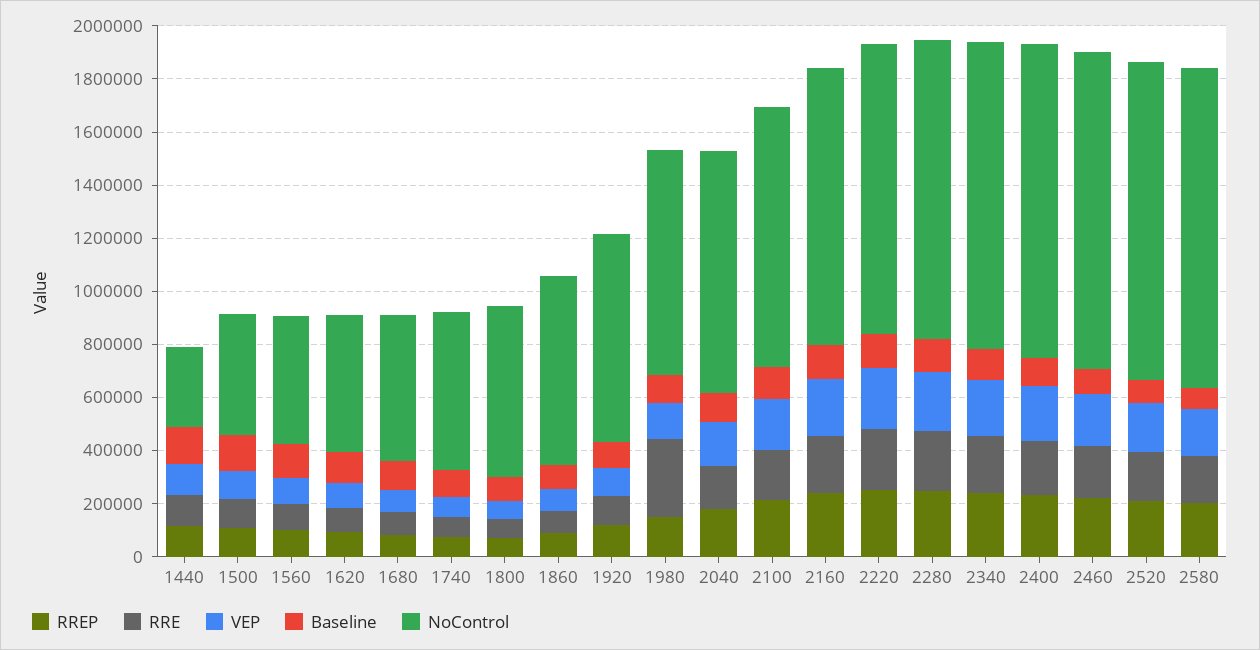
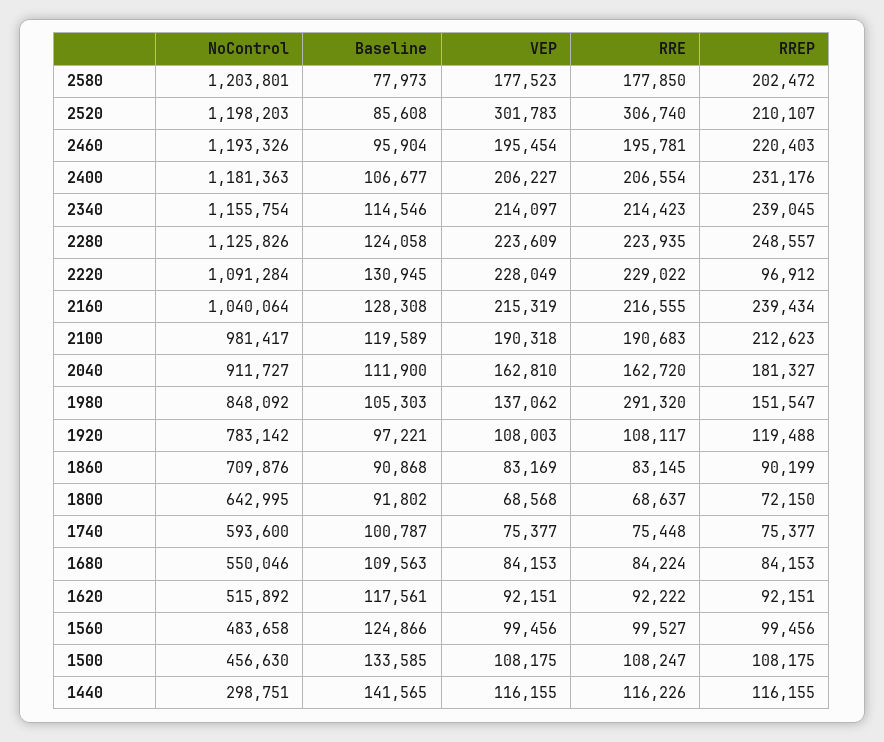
  {
    "RREP": {
      "1440": 116155,
      "1500": 108175,
      "1560": 99456,
      "1620": 92151,
      "1680": 84153,
      "1740": 75377,
      "1800": 72150,
      "1860": 90199,
      "1920": 119488,
      "1980": 151547,
      "2040": 181327,
      "2100": 212623,
      "2160": 239434,
-     "2220": 250000,
+     "2220": 96912,
      "2280": 248557,
      "2340": 239045,
      "2400": 231176,
      "2460": 220403,
      "2520": 210107,
      "2580": 202472
    },
    "RRE": {
      "1440": 116226,
      "1500": 108247,
      "1560": 99527,
      "1620": 92222,
      "1680": 84224,
      "1740": 75448,
      "1800": 68637,
      "1860": 83145,
      "1920": 108117,
      "1980": 291320,
      "2040": 162720,
      "2100": 190683,
      "2160": 216555,
      "2220": 229022,
      "2280": 223935,
      "2340": 214423,
      "2400": 206554,
      "2460": 195781,
-     "2520": 200000,
+     "2520": 306740,
      "2580": 177850
    },
    "VEP": {
      "1440": 116155,
      "1500": 108175,
      "1560": 99456,
      "1620": 92151,
      "1680": 84153,
      "1740": 75377,
      "1800": 68568,
      "1860": 83169,
      "1920": 108003,
      "1980": 137062,
      "2040": 162810,
      "2100": 190318,
      "2160": 215319,
      "2220": 228049,
      "2280": 223609,
      "2340": 214097,
      "2400": 206227,
      "2460": 195454,
-     "2520": 200000,
+     "2520": 301783,
      "2580": 177523
    },
    "Baseline": {
      "1440": 141565,
      "1500": 133585,
      "1560": 124866,
      "1620": 117561,
      "1680": 109563,
      "1740": 100787,
      "1800": 91802,
      "1860": 90868,
      "1920": 97221,
      "1980": 105303,
      "2040": 111900,
      "2100": 119589,
      "2160": 128308,
      "2220": 130945,
      "2280": 124058,
      "2340": 114546,
      "2400": 106677,
      "2460": 95904,
      "2520": 85608,
      "2580": 77973
    },
    "NoControl": {
      "1440": 298751,
      "1500": 456630,
      "1560": 483658,
      "1620": 515892,
      "1680": 550046,
      "1740": 593600,
      "1800": 642995,
      "1860": 709876,
      "1920": 783142,
      "1980": 848092,
      "2040": 911727,
      "2100": 981417,
      "2160": 1040064,
      "2220": 1091284,
      "2280": 1125826,
      "2340": 1155754,
      "2400": 1181363,
      "2460": 1193326,
      "2520": 1198203,
      "2580": 1203801
    }
  }

